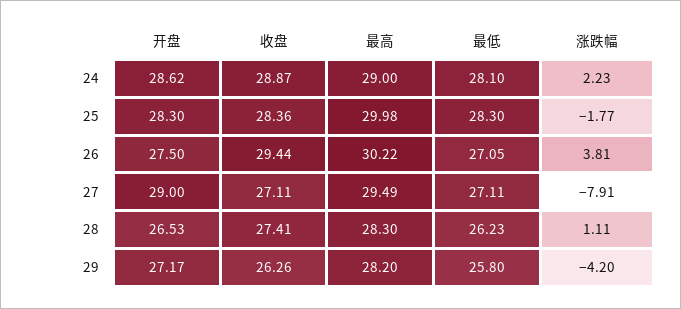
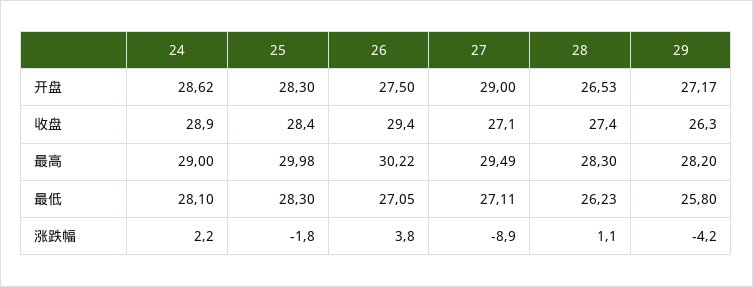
  {
    "开盘": {
      "24": 28.62,
      "25": 28.3,
      "26": 27.5,
      "27": 29,
      "28": 26.53,
      "29": 27.17
    },
    "收盘": {
      "24": 28.87,
      "25": 28.36,
      "26": 29.44,
      "27": 27.11,
      "28": 27.41,
      "29": 26.26
    },
    "最高": {
      "24": 29,
      "25": 29.98,
      "26": 30.22,
      "27": 29.49,
      "28": 28.3,
      "29": 28.2
    },
    "最低": {
      "24": 28.1,
      "25": 28.3,
      "26": 27.05,
      "27": 27.11,
      "28": 26.23,
      "29": 25.8
    },
    "涨跌幅": {
      "24": 2.23,
      "25": -1.77,
      "26": 3.81,
-     "27": -7.91,
+     "27": -8.9,
      "28": 1.11,
      "29": -4.2
    }
  }

